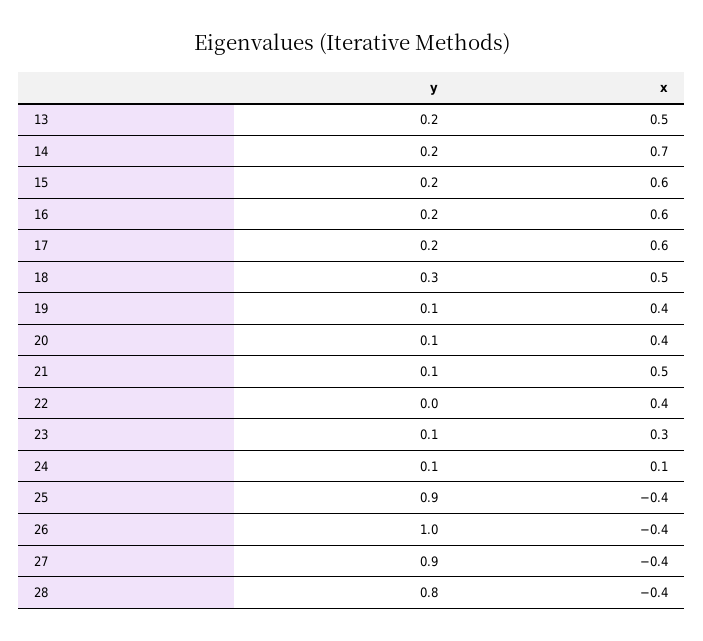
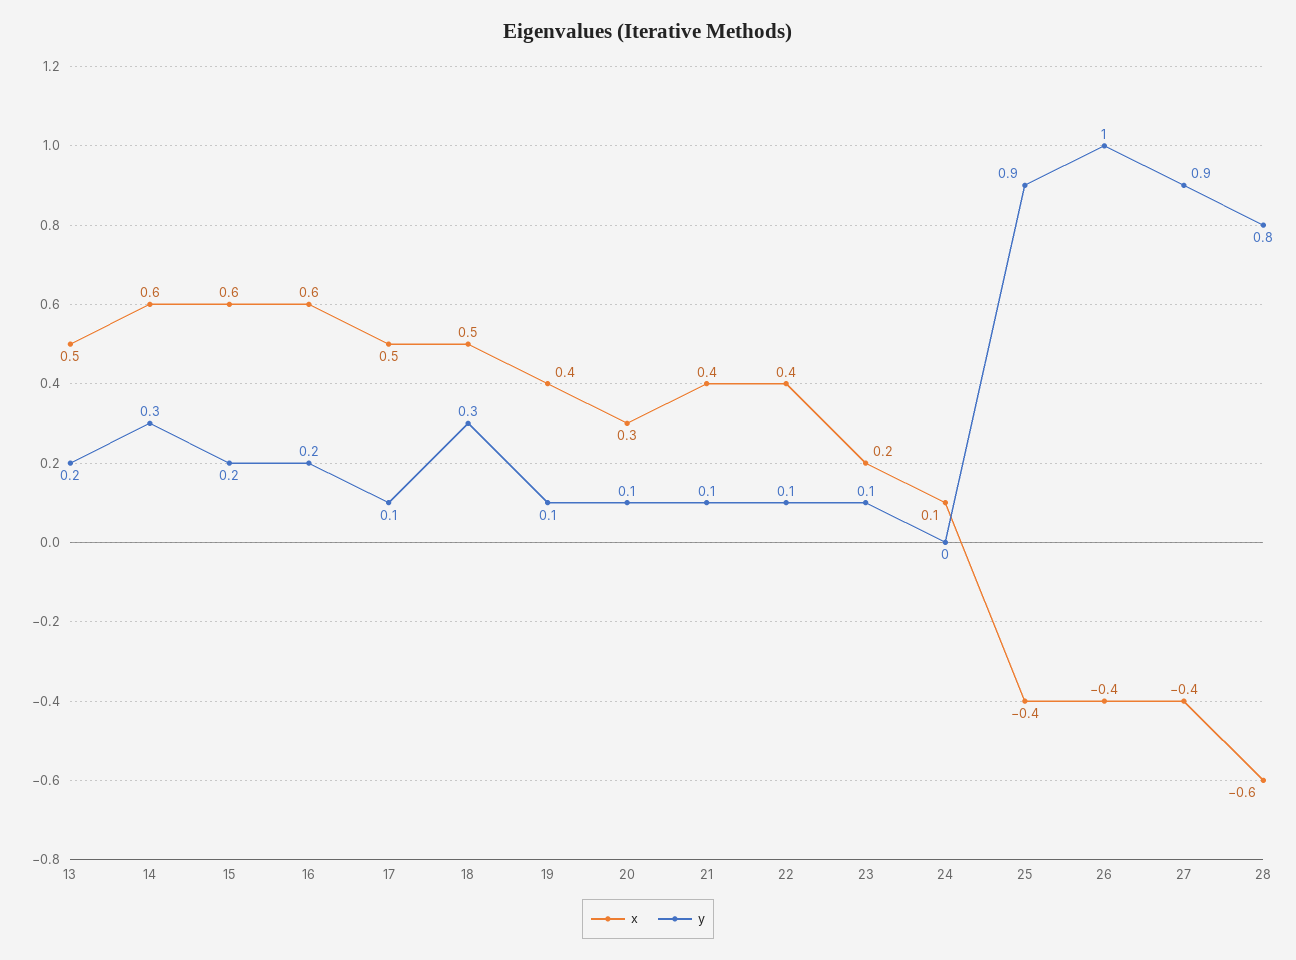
  {
    "y": {
      "13": 0.2,
-     "14": 0.2,
+     "14": 0.3,
      "15": 0.2,
      "16": 0.2,
-     "17": 0.2,
+     "17": 0.1,
      "18": 0.3,
      "19": 0.1,
      "20": 0.1,
      "21": 0.1,
-     "22": 0,
+     "22": 0.1,
      "23": 0.1,
-     "24": 0.1,
+     "24": 0,
      "25": 0.9,
      "26": 1,
      "27": 0.9,
      "28": 0.8
    },
    "x": {
      "13": 0.5,
-     "14": 0.7,
+     "14": 0.6,
      "15": 0.6,
      "16": 0.6,
-     "17": 0.6,
+     "17": 0.5,
      "18": 0.5,
      "19": 0.4,
-     "20": 0.4,
+     "20": 0.3,
-     "21": 0.5,
+     "21": 0.4,
      "22": 0.4,
-     "23": 0.3,
+     "23": 0.2,
      "24": 0.1,
      "25": -0.4,
      "26": -0.4,
      "27": -0.4,
-     "28": -0.4
+     "28": -0.6
    }
  }

